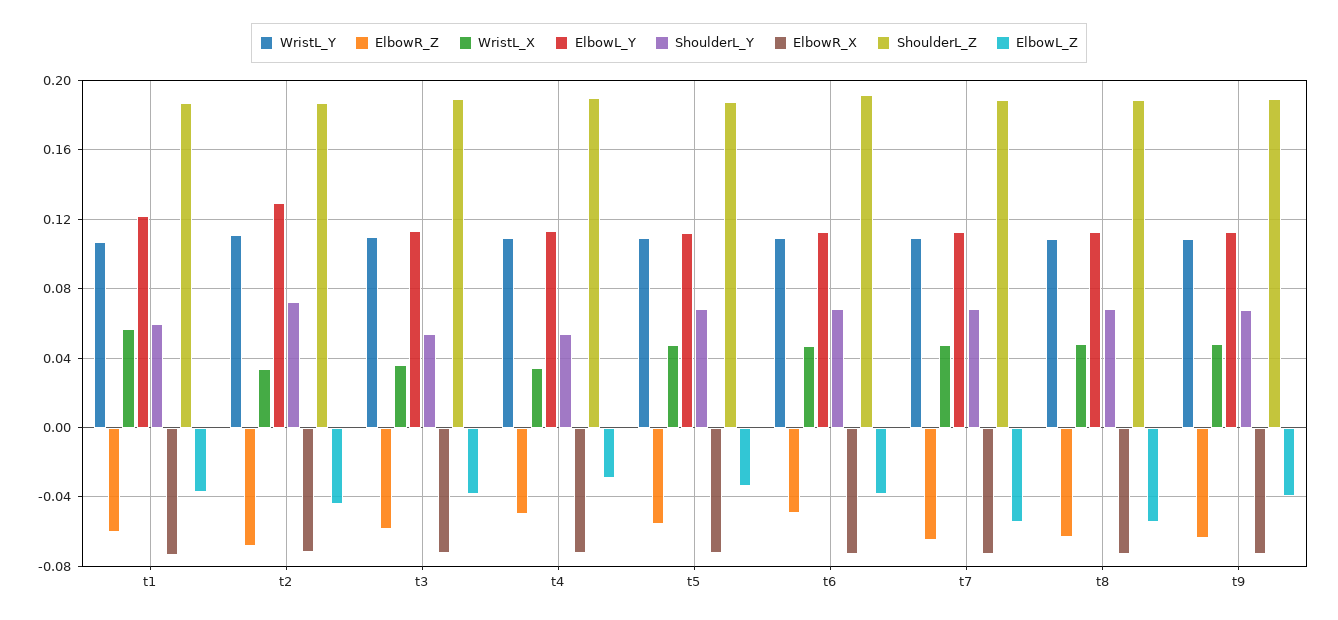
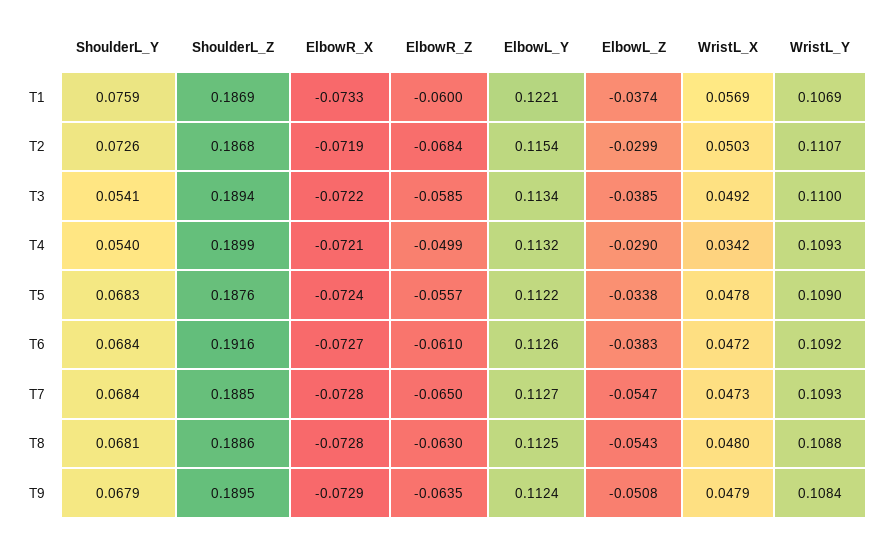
  {
    "WristL_Y": {
      "t1": 0.1069,
      "t2": 0.1107,
      "t3": 0.11,
      "t4": 0.1093,
      "t5": 0.109,
      "t6": 0.1092,
      "t7": 0.1093,
      "t8": 0.1088,
      "t9": 0.1084
    },
    "ElbowR_Z": {
      "t1": -0.06,
      "t2": -0.0684,
      "t3": -0.0585,
      "t4": -0.0499,
      "t5": -0.0557,
-     "t6": -0.05,
+     "t6": -0.061,
      "t7": -0.065,
      "t8": -0.063,
      "t9": -0.0635
    },
    "WristL_X": {
      "t1": 0.0569,
-     "t2": 0.035,
+     "t2": 0.0503,
-     "t3": 0.035,
+     "t3": 0.0492,
      "t4": 0.0342,
      "t5": 0.0478,
      "t6": 0.0472,
      "t7": 0.0473,
      "t8": 0.048,
      "t9": 0.0479
    },
    "ElbowL_Y": {
      "t1": 0.1221,
-     "t2": 0.13,
+     "t2": 0.1154,
      "t3": 0.1134,
      "t4": 0.1132,
      "t5": 0.1122,
      "t6": 0.1126,
      "t7": 0.1127,
      "t8": 0.1125,
      "t9": 0.1124
    },
    "ShoulderL_Y": {
-     "t1": 0.06,
+     "t1": 0.0759,
      "t2": 0.0726,
      "t3": 0.0541,
      "t4": 0.054,
      "t5": 0.0683,
      "t6": 0.0684,
      "t7": 0.0684,
      "t8": 0.0681,
      "t9": 0.0679
    },
    "ElbowR_X": {
      "t1": -0.0733,
      "t2": -0.0719,
      "t3": -0.0722,
      "t4": -0.0721,
      "t5": -0.0724,
      "t6": -0.0727,
      "t7": -0.0728,
      "t8": -0.0728,
      "t9": -0.0729
    },
    "ShoulderL_Z": {
      "t1": 0.1869,
      "t2": 0.1868,
      "t3": 0.1894,
      "t4": 0.1899,
      "t5": 0.1876,
      "t6": 0.1916,
      "t7": 0.1885,
      "t8": 0.1886,
      "t9": 0.1895
    },
    "ElbowL_Z": {
      "t1": -0.0374,
-     "t2": -0.045,
+     "t2": -0.0299,
      "t3": -0.0385,
      "t4": -0.029,
      "t5": -0.0338,
      "t6": -0.0383,
      "t7": -0.0547,
      "t8": -0.0543,
-     "t9": -0.04
+     "t9": -0.0508
    }
  }

